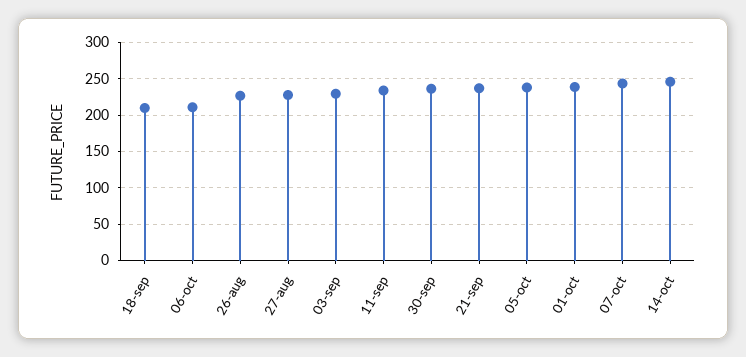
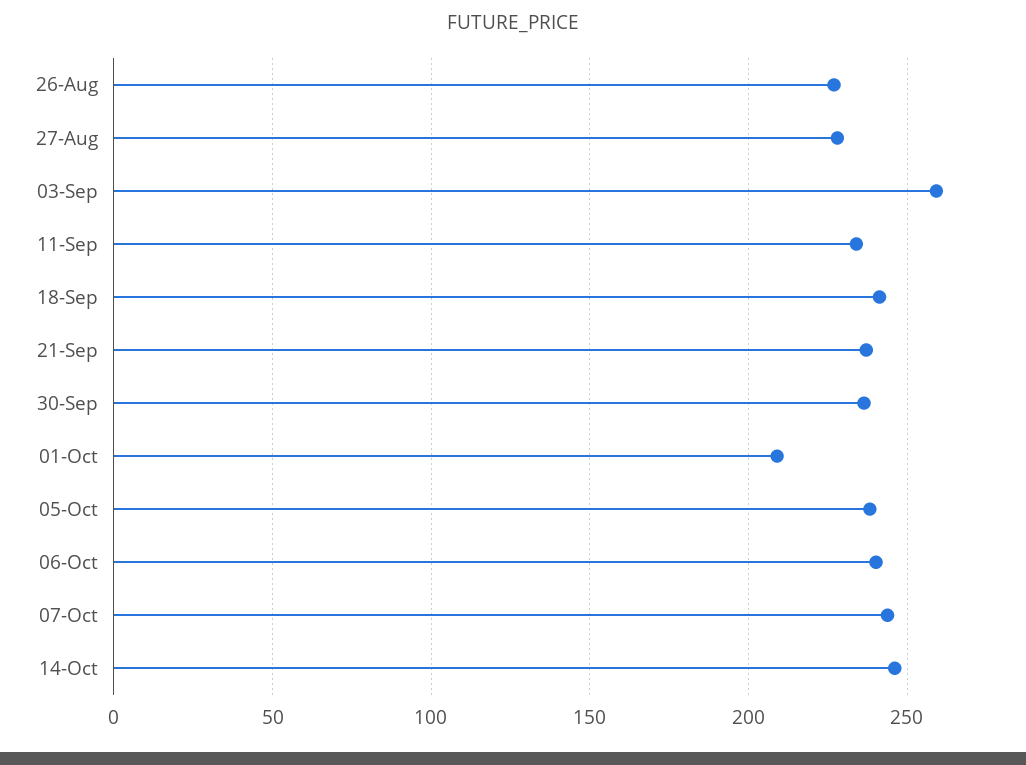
  {
-   "18-sep": 210,
+   "18-sep": 240,
-   "06-oct": 210,
+   "06-oct": 240,
    "26-aug": 225,
    "27-aug": 230,
-   "03-sep": 230,
+   "03-sep": 260,
    "11-sep": 235,
    "30-sep": 235,
    "21-sep": 235,
    "05-oct": 240,
-   "01-oct": 240,
+   "01-oct": 210,
    "07-oct": 245,
    "14-oct": 245
  }

